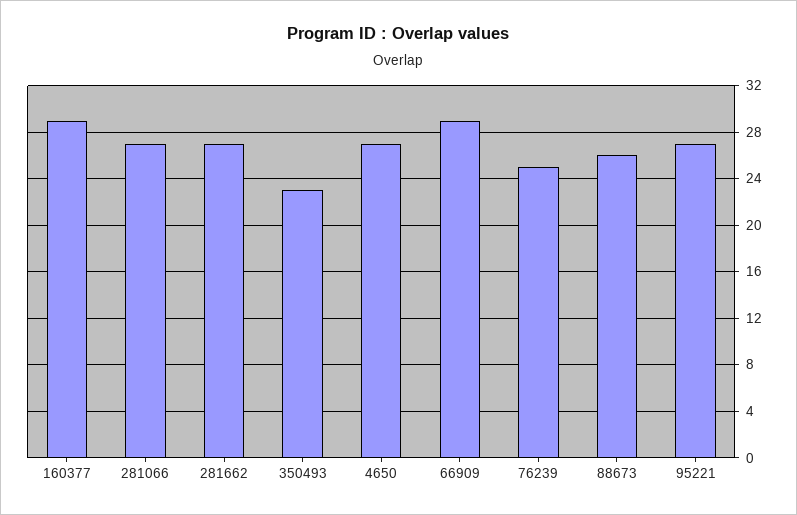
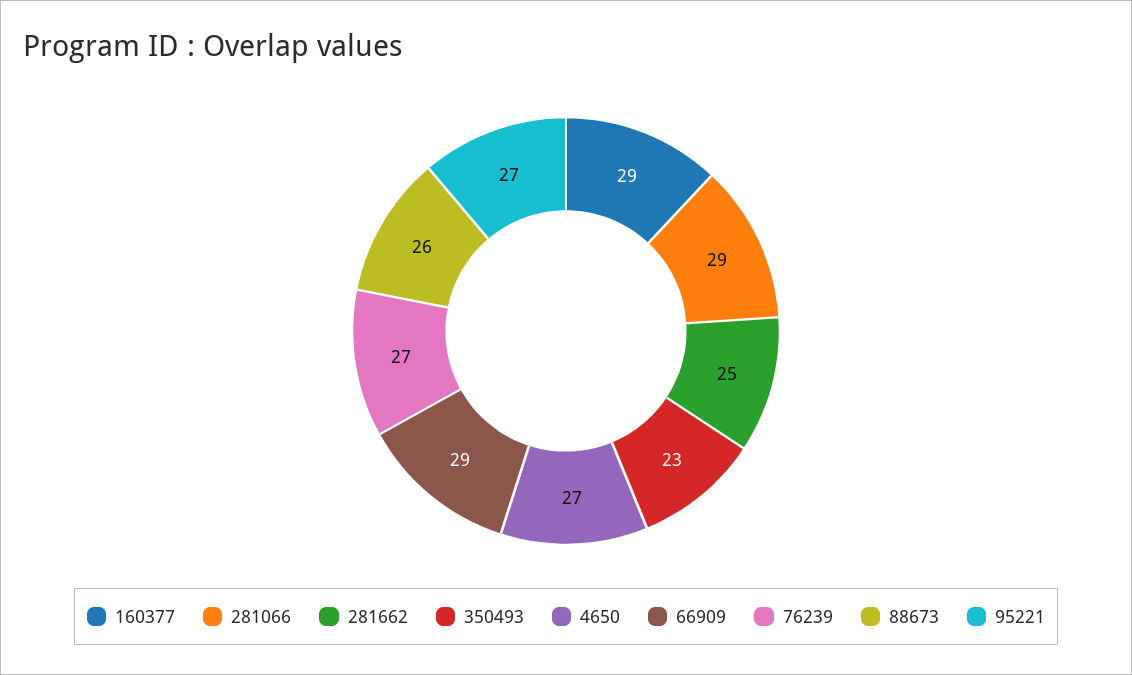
  {
    "160377": 29,
-   "281066": 27,
+   "281066": 29,
-   "281662": 27,
+   "281662": 25,
    "350493": 23,
    "4650": 27,
    "66909": 29,
-   "76239": 25,
+   "76239": 27,
    "88673": 26,
    "95221": 27
  }

